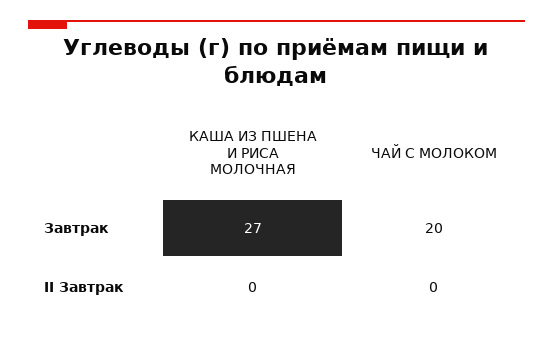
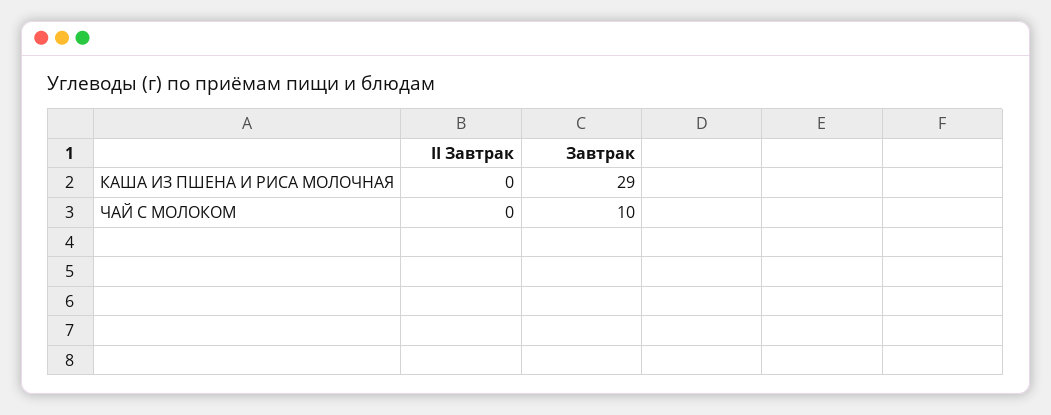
  {
    "КАША ИЗ ПШЕНА И РИСА МОЛОЧНАЯ": {
-     "Завтрак": 27,
+     "Завтрак": 29,
      "II Завтрак": 0
    },
    "ЧАЙ С МОЛОКОМ": {
-     "Завтрак": 20,
+     "Завтрак": 10,
      "II Завтрак": 0
    }
  }

